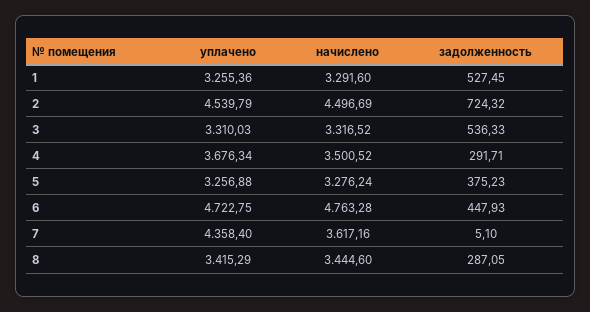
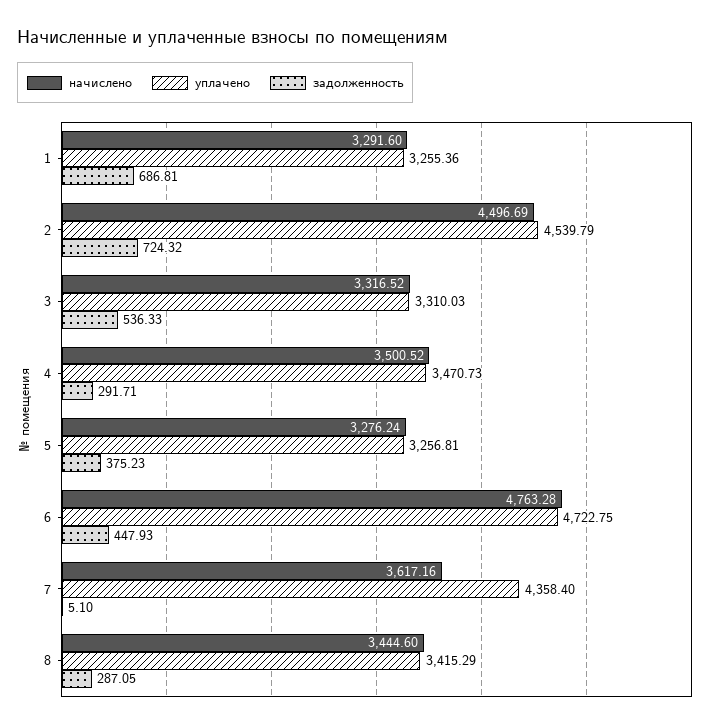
  {
    "уплачено": {
      "1": 3255.36,
      "2": 4539.79,
      "3": 3310.03,
-     "4": 3676.34,
+     "4": 3470.73,
-     "5": 3256.88,
+     "5": 3256.81,
      "6": 4722.75,
      "7": 4358.4,
      "8": 3415.29
    },
    "начислено": {
      "1": 3291.6,
      "2": 4496.69,
      "3": 3316.52,
      "4": 3500.52,
      "5": 3276.24,
      "6": 4763.28,
      "7": 3617.16,
      "8": 3444.6
    },
    "задолженность": {
-     "1": 527.45,
+     "1": 686.81,
      "2": 724.32,
      "3": 536.33,
      "4": 291.71,
      "5": 375.23,
      "6": 447.93,
      "7": 5.1,
      "8": 287.05
    }
  }

